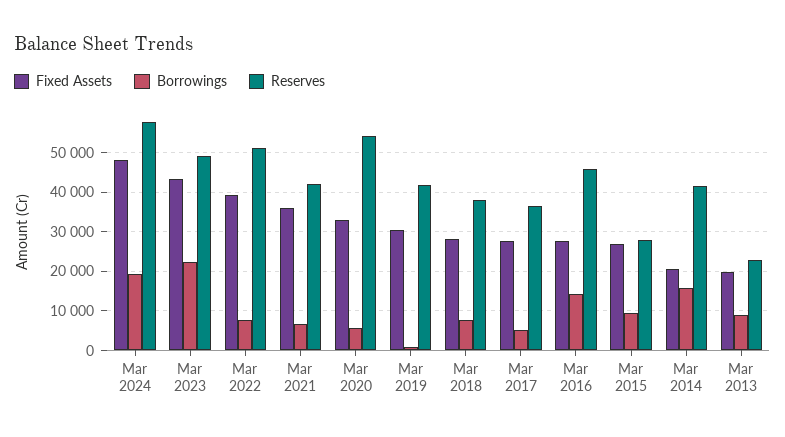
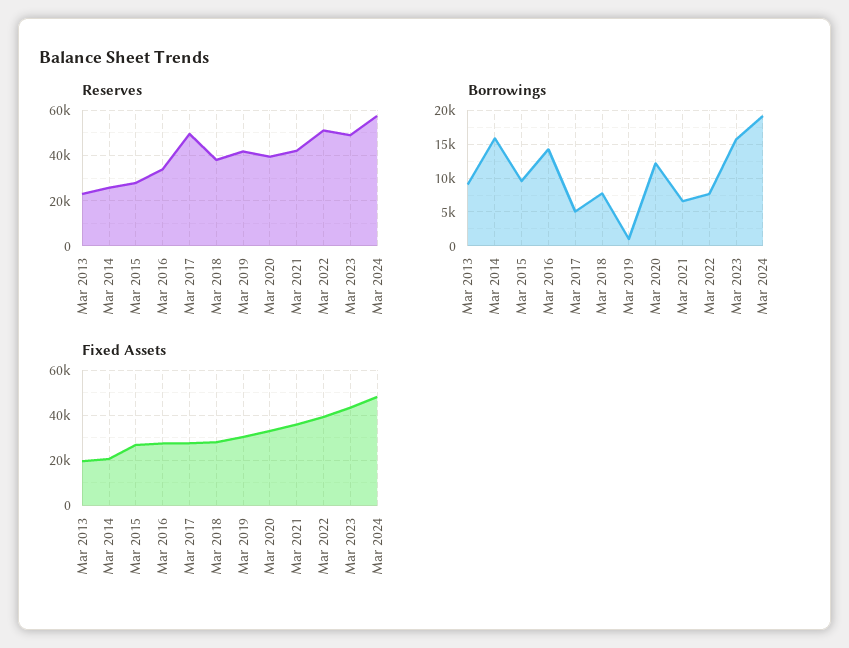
  {
    "Fixed Assets": {
      "Mar 2024": 48000,
      "Mar 2023": 44000,
      "Mar 2022": 40000,
      "Mar 2021": 36000,
      "Mar 2020": 34000,
      "Mar 2019": 30000,
      "Mar 2018": 28000,
      "Mar 2017": 28000,
      "Mar 2016": 28000,
      "Mar 2015": 26000,
      "Mar 2014": 20000,
      "Mar 2013": 20000
    },
    "Borrowings": {
      "Mar 2024": 19000,
-     "Mar 2023": 22000,
+     "Mar 2023": 16000,
      "Mar 2022": 8000,
      "Mar 2021": 7000,
-     "Mar 2020": 6000,
+     "Mar 2020": 12000,
      "Mar 2019": 1000,
      "Mar 2018": 8000,
      "Mar 2017": 5000,
      "Mar 2016": 14000,
      "Mar 2015": 10000,
      "Mar 2014": 16000,
      "Mar 2013": 9000
    },
    "Reserves": {
      "Mar 2024": 58000,
      "Mar 2023": 50000,
      "Mar 2022": 52000,
      "Mar 2021": 42000,
-     "Mar 2020": 54000,
+     "Mar 2020": 40000,
      "Mar 2019": 42000,
      "Mar 2018": 38000,
-     "Mar 2017": 36000,
+     "Mar 2017": 50000,
-     "Mar 2016": 46000,
+     "Mar 2016": 35000,
      "Mar 2015": 28000,
-     "Mar 2014": 42000,
+     "Mar 2014": 25000,
      "Mar 2013": 22000
    }
  }

